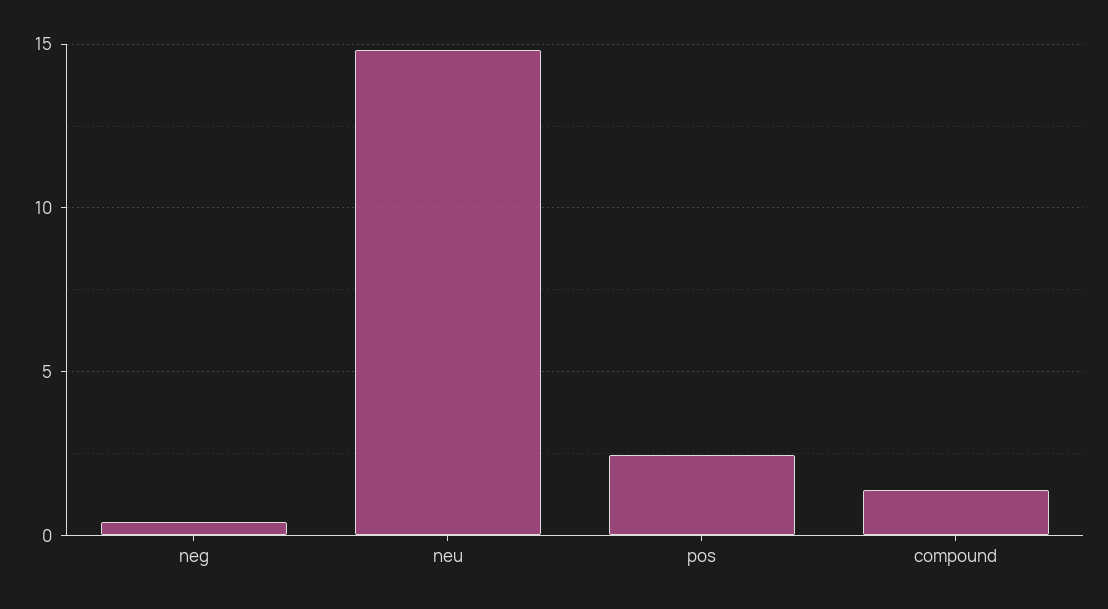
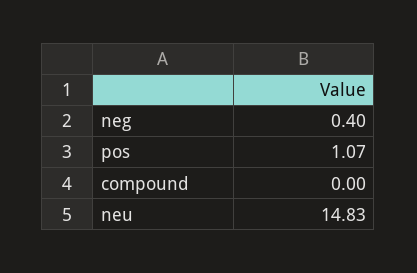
  {
    "neg": 0.4,
    "neu": 14.83,
-   "pos": 2.5,
+   "pos": 1.07,
-   "compound": 1.5
+   "compound": 0
  }

